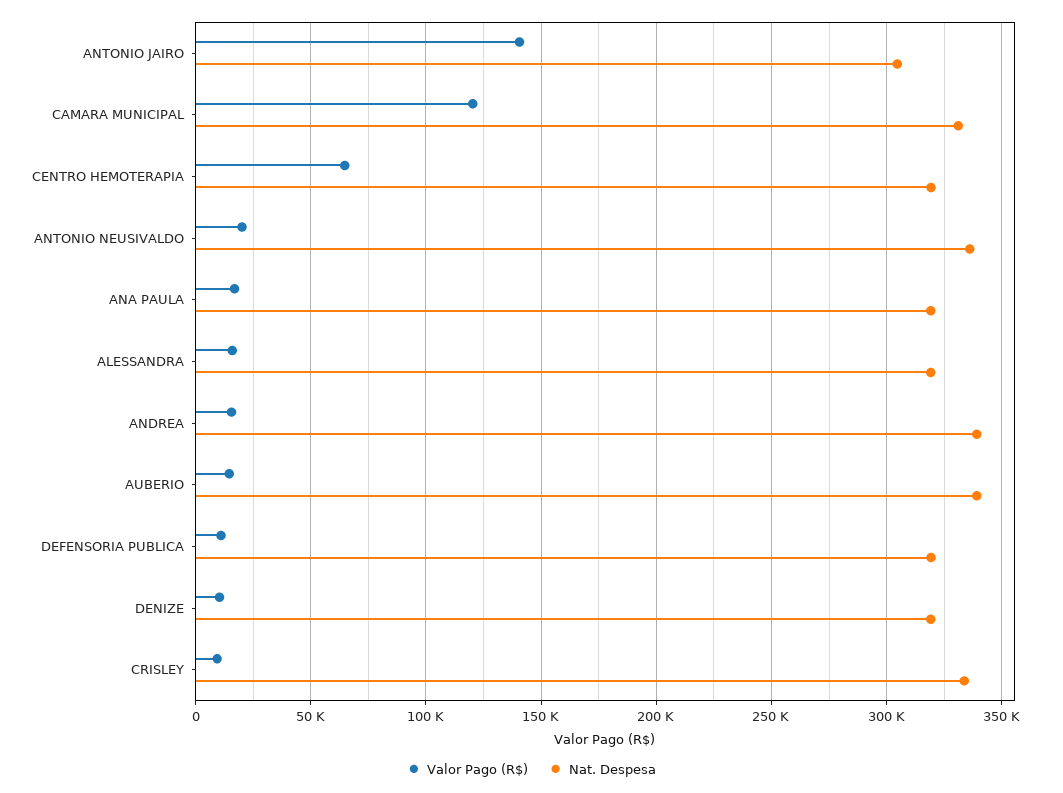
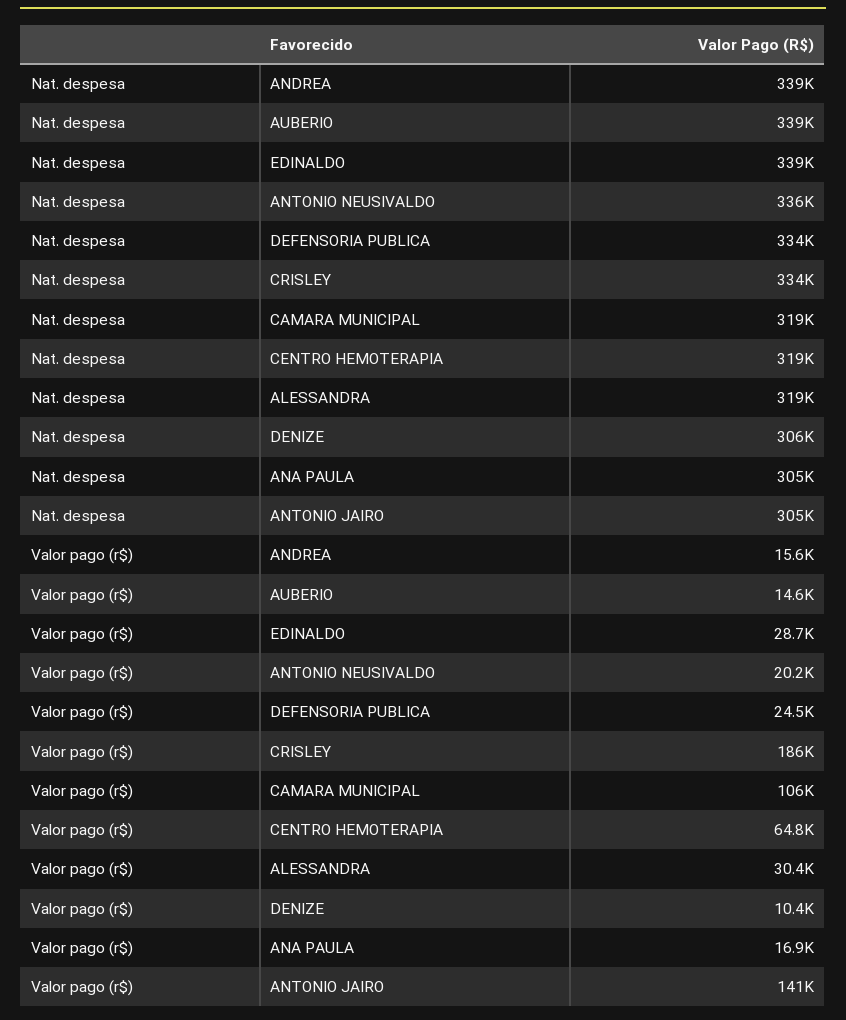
  {
    "Valor Pago (R$)": {
      "ANTONIO JAIRO": 141000,
-     "CAMARA MUNICIPAL": 120000,
+     "CAMARA MUNICIPAL": 106000,
      "CENTRO HEMOTERAPIA": 64800,
      "ANTONIO NEUSIVALDO": 20200,
      "ANA PAULA": 16900,
-     "ALESSANDRA": 15000,
+     "ALESSANDRA": 30400,
      "ANDREA": 15600,
      "AUBERIO": 14600,
-     "DEFENSORIA PUBLICA": 10000,
+     "DEFENSORIA PUBLICA": 24500,
      "DENIZE": 10400,
-     "CRISLEY": 10000
+     "CRISLEY": 186000,
+     "EDINALDO": 28700
    },
    "Nat. Despesa": {
      "ANTONIO JAIRO": 305000,
-     "CAMARA MUNICIPAL": 330000,
+     "CAMARA MUNICIPAL": 319000,
      "CENTRO HEMOTERAPIA": 319000,
      "ANTONIO NEUSIVALDO": 336000,
-     "ANA PAULA": 320000,
+     "ANA PAULA": 305000,
      "ALESSANDRA": 319000,
      "ANDREA": 339000,
      "AUBERIO": 339000,
-     "DEFENSORIA PUBLICA": 320000,
+     "DEFENSORIA PUBLICA": 334000,
-     "DENIZE": 320000,
+     "DENIZE": 306000,
-     "CRISLEY": 334000
+     "CRISLEY": 334000,
+     "EDINALDO": 339000
    }
  }

